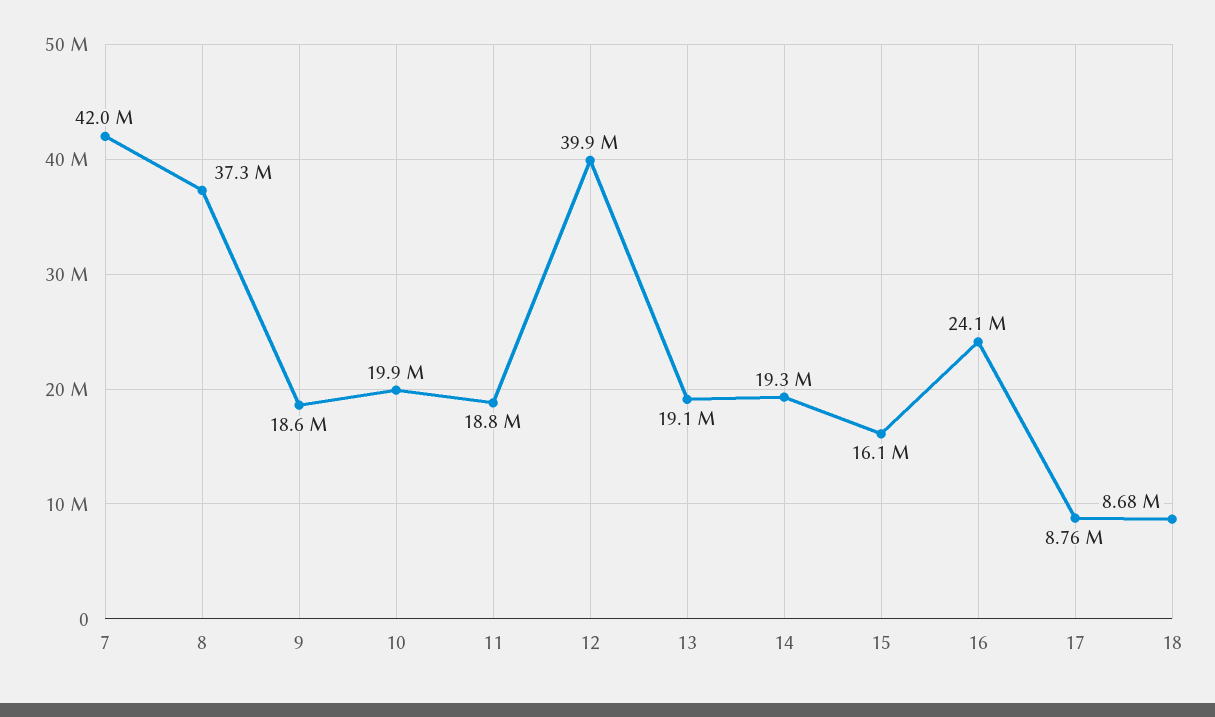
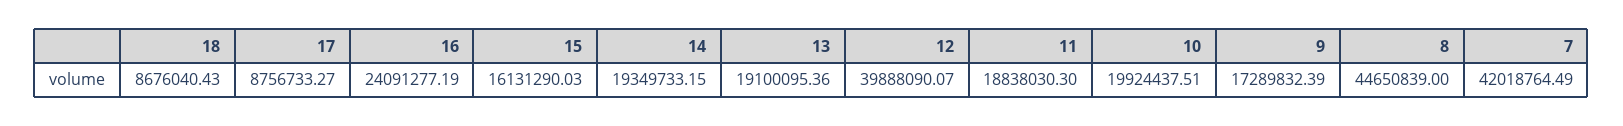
  {
    "7": 42018764.49,
-   "8": 37300000,
+   "8": 44650839,
-   "9": 18600000,
+   "9": 17289832.39,
    "10": 19924437.51,
    "11": 18838030.3,
    "12": 39888090.07,
    "13": 19100095.36,
    "14": 19349733.15,
    "15": 16131290.03,
    "16": 24091277.19,
    "17": 8756733.27,
    "18": 8676040.43
  }

